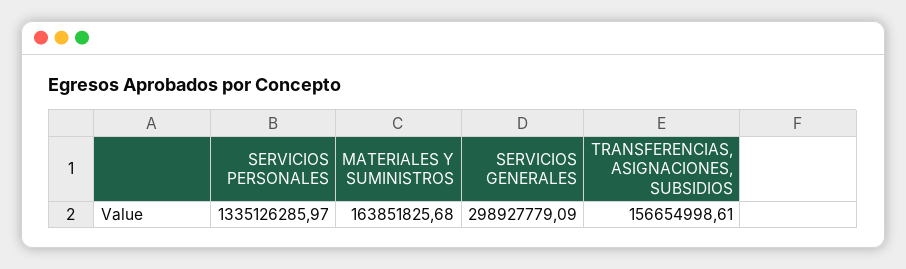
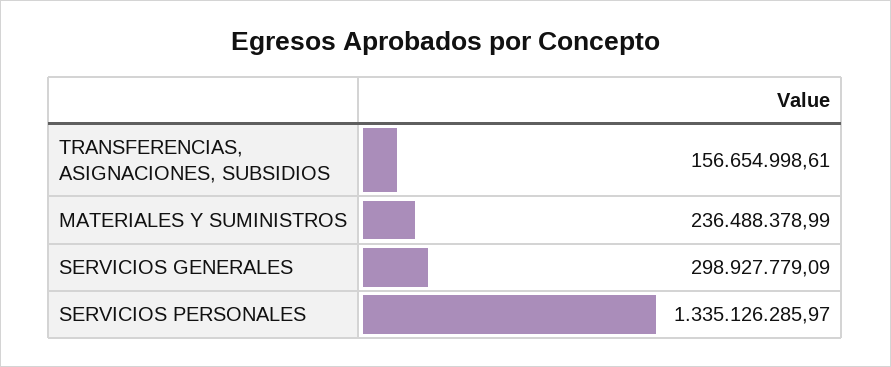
  {
    "SERVICIOS PERSONALES": 1335126285.97,
-   "MATERIALES Y SUMINISTROS": 163851825.68,
+   "MATERIALES Y SUMINISTROS": 236488378.99,
    "SERVICIOS GENERALES": 298927779.09,
    "TRANSFERENCIAS, ASIGNACIONES, SUBSIDIOS": 156654998.61
  }

